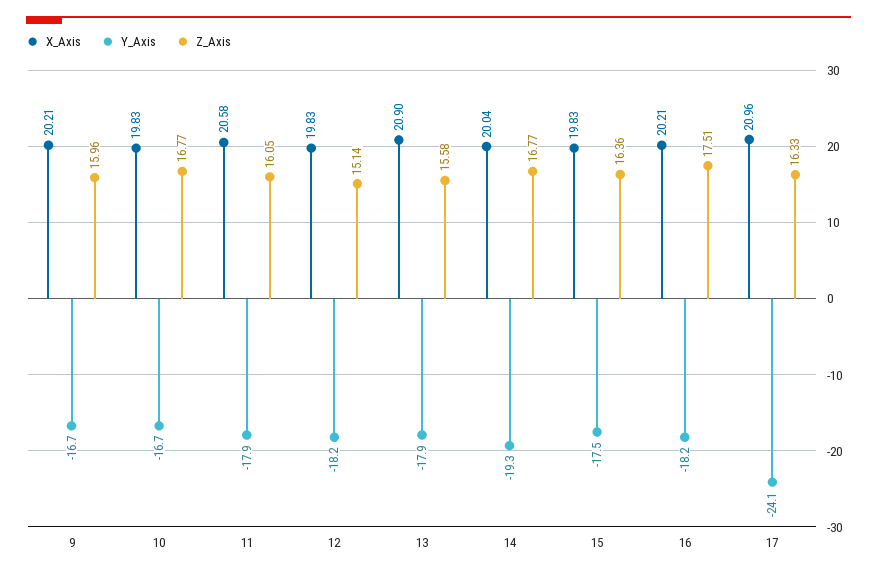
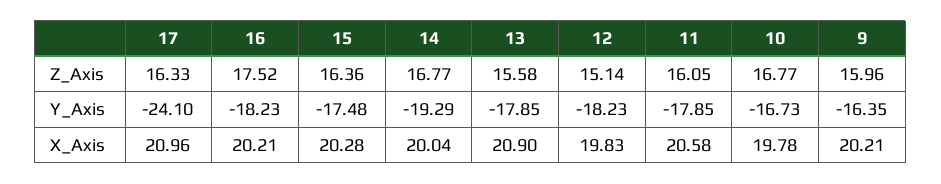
  {
    "X_Axis": {
      "9": 20.21,
-     "10": 19.83,
+     "10": 19.78,
      "11": 20.58,
      "12": 19.83,
      "13": 20.9,
      "14": 20.04,
-     "15": 19.83,
+     "15": 20.28,
      "16": 20.21,
      "17": 20.96
    },
    "Y_Axis": {
-     "9": -16.7,
+     "9": -16.35,
      "10": -16.73,
      "11": -17.85,
      "12": -18.23,
      "13": -17.85,
      "14": -19.29,
      "15": -17.48,
      "16": -18.23,
      "17": -24.1
    },
    "Z_Axis": {
      "9": 15.96,
      "10": 16.77,
      "11": 16.05,
      "12": 15.14,
      "13": 15.58,
      "14": 16.77,
      "15": 16.36,
-     "16": 17.51,
+     "16": 17.52,
      "17": 16.33
    }
  }

